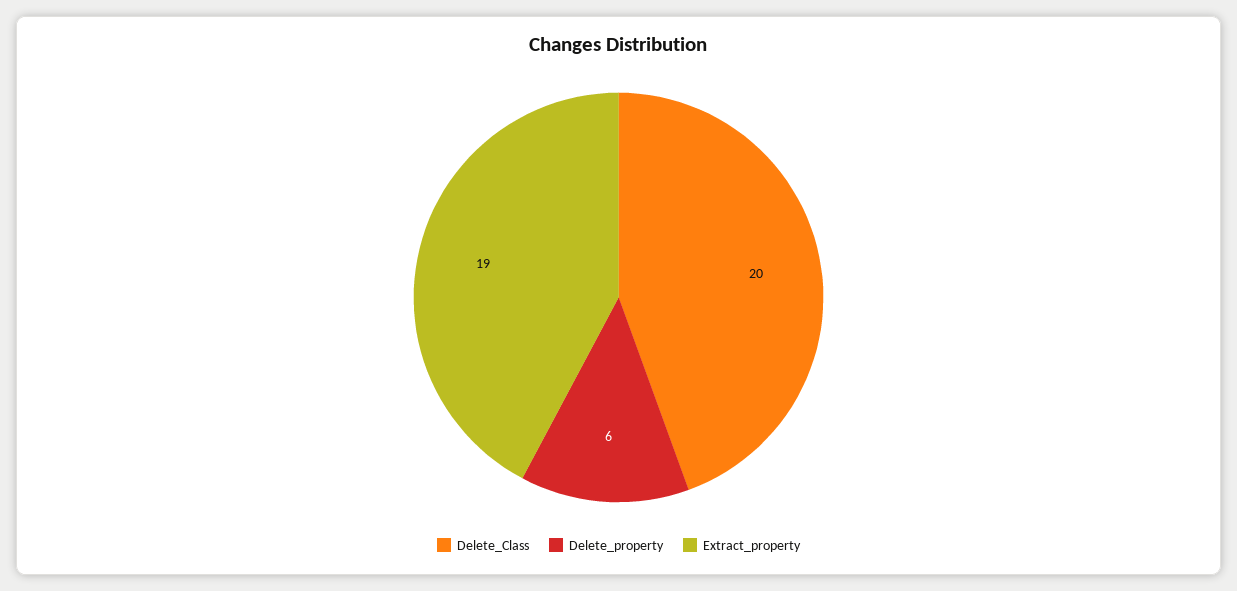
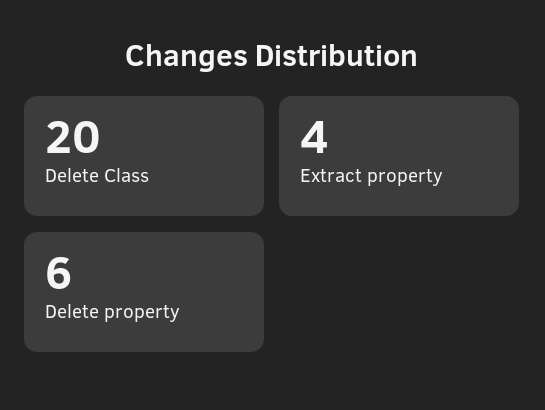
  {
    "Delete_Class": 20,
    "Delete_property": 6,
-   "Extract_property": 19
+   "Extract_property": 4
  }

